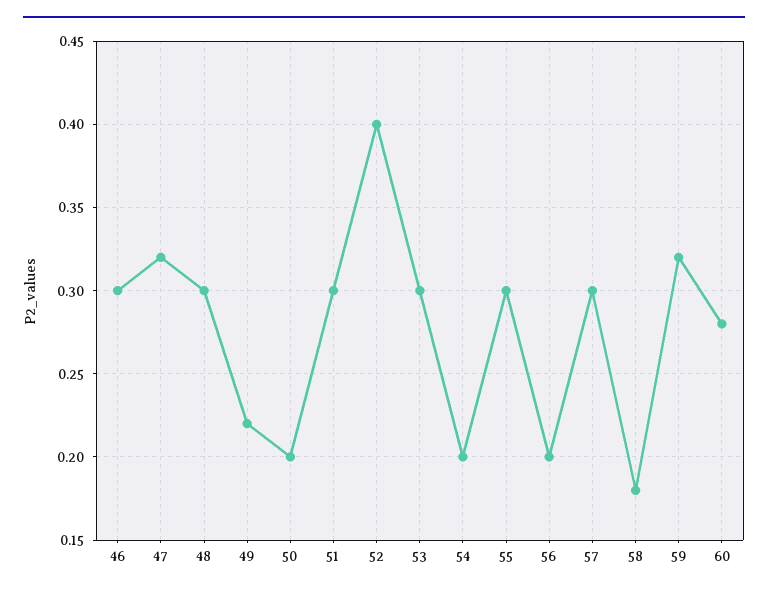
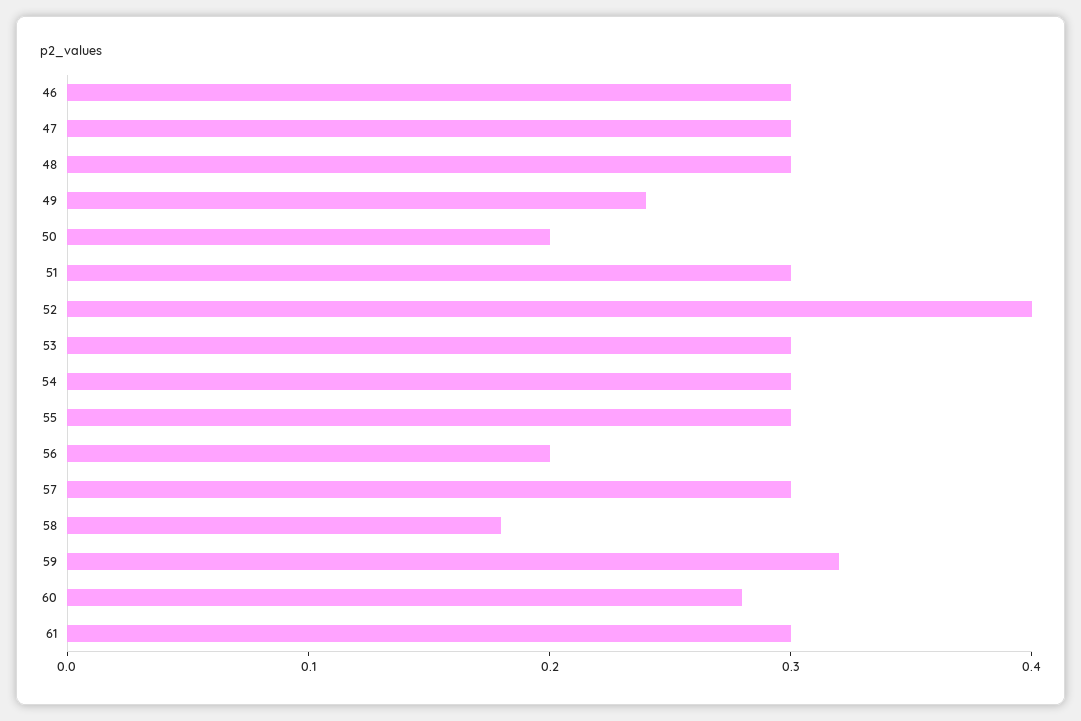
  {
    "46": 0.3,
-   "47": 0.32,
+   "47": 0.3,
    "48": 0.3,
-   "49": 0.22,
+   "49": 0.24,
    "50": 0.2,
    "51": 0.3,
    "52": 0.4,
    "53": 0.3,
-   "54": 0.2,
+   "54": 0.3,
    "55": 0.3,
    "56": 0.2,
    "57": 0.3,
    "58": 0.18,
    "59": 0.32,
-   "60": 0.28
+   "60": 0.28,
+   "61": 0.3
  }

